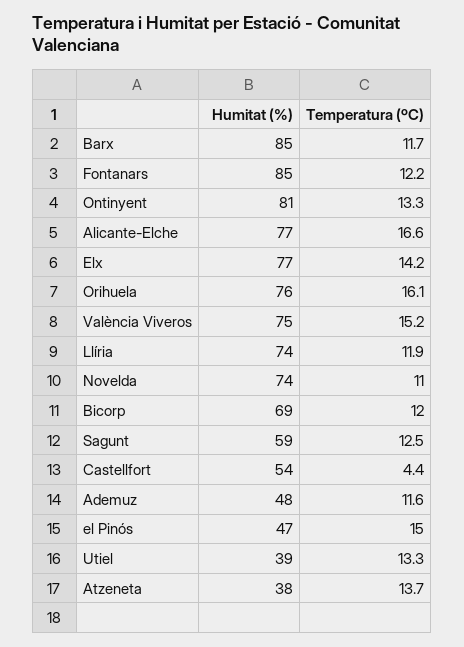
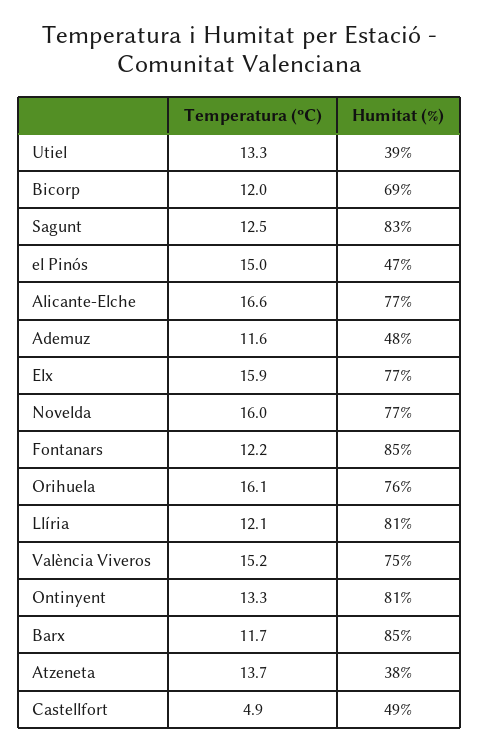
  {
    "Humitat (%)": {
      "Barx": 85,
      "Fontanars": 85,
      "Ontinyent": 81,
      "Alicante-Elche": 77,
      "Elx": 77,
      "Orihuela": 76,
      "València Viveros": 75,
-     "Llíria": 74,
+     "Llíria": 81,
-     "Novelda": 74,
+     "Novelda": 77,
      "Bicorp": 69,
-     "Sagunt": 59,
+     "Sagunt": 83,
-     "Castellfort": 54,
+     "Castellfort": 49,
      "Ademuz": 48,
      "el Pinós": 47,
      "Utiel": 39,
      "Atzeneta": 38
    },
    "Temperatura (ºC)": {
      "Barx": 11.7,
      "Fontanars": 12.2,
      "Ontinyent": 13.3,
      "Alicante-Elche": 16.6,
-     "Elx": 14.2,
+     "Elx": 15.9,
      "Orihuela": 16.1,
      "València Viveros": 15.2,
-     "Llíria": 11.9,
+     "Llíria": 12.1,
-     "Novelda": 11,
+     "Novelda": 16,
      "Bicorp": 12,
      "Sagunt": 12.5,
-     "Castellfort": 4.4,
+     "Castellfort": 4.9,
      "Ademuz": 11.6,
      "el Pinós": 15,
      "Utiel": 13.3,
      "Atzeneta": 13.7
    }
  }

